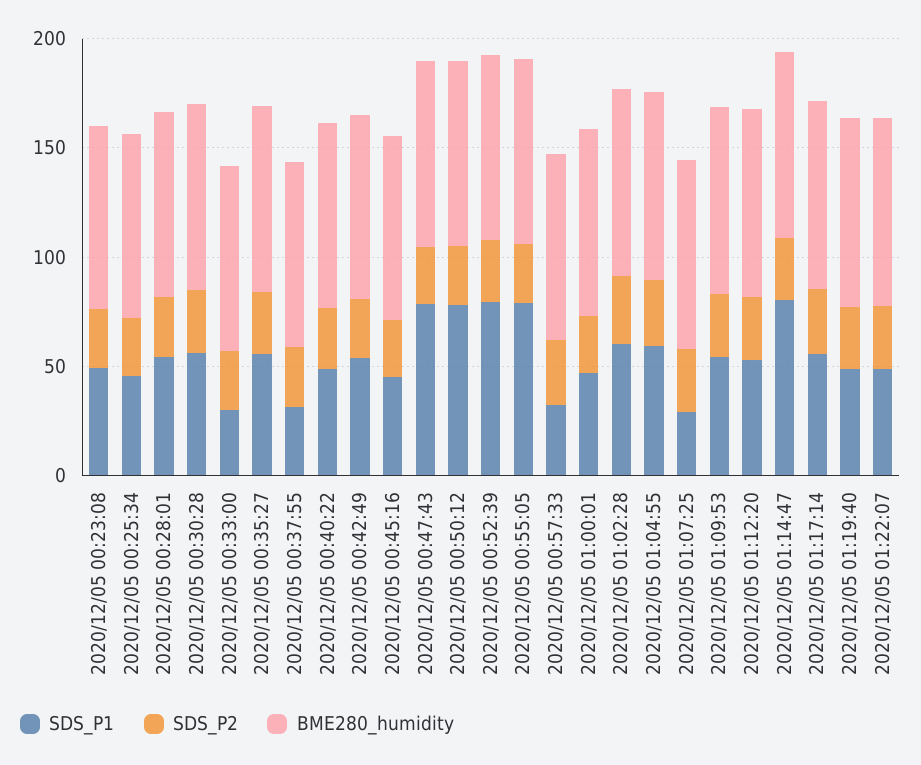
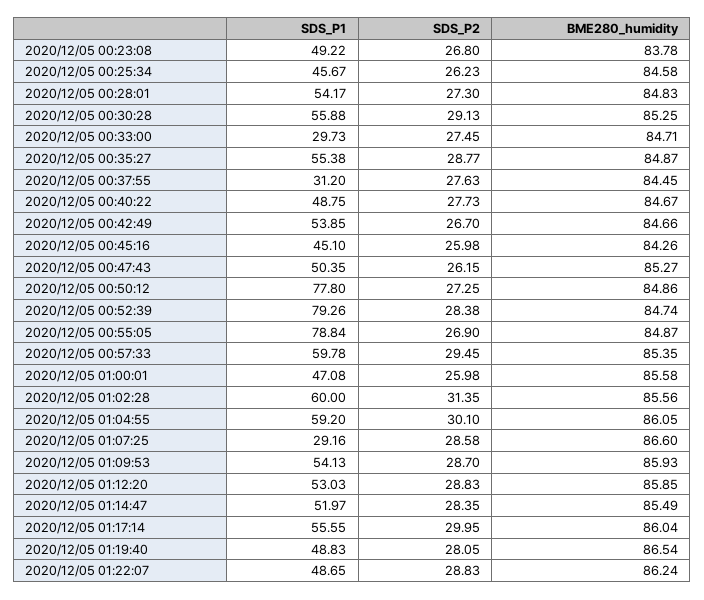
  {
    "SDS_P1": {
      "2020/12/05 00:23:08": 49.22,
      "2020/12/05 00:25:34": 45.67,
      "2020/12/05 00:28:01": 54.17,
      "2020/12/05 00:30:28": 55.88,
      "2020/12/05 00:33:00": 29.73,
      "2020/12/05 00:35:27": 55.38,
      "2020/12/05 00:37:55": 31.2,
      "2020/12/05 00:40:22": 48.75,
      "2020/12/05 00:42:49": 53.85,
      "2020/12/05 00:45:16": 45.1,
-     "2020/12/05 00:47:43": 80,
+     "2020/12/05 00:47:43": 50.35,
      "2020/12/05 00:50:12": 77.8,
      "2020/12/05 00:52:39": 79.26,
      "2020/12/05 00:55:05": 78.84,
-     "2020/12/05 00:57:33": 30,
+     "2020/12/05 00:57:33": 59.78,
      "2020/12/05 01:00:01": 47.08,
      "2020/12/05 01:02:28": 60,
      "2020/12/05 01:04:55": 59.2,
      "2020/12/05 01:07:25": 29.16,
      "2020/12/05 01:09:53": 54.13,
      "2020/12/05 01:12:20": 53.03,
-     "2020/12/05 01:14:47": 80,
+     "2020/12/05 01:14:47": 51.97,
      "2020/12/05 01:17:14": 55.55,
      "2020/12/05 01:19:40": 48.83,
      "2020/12/05 01:22:07": 48.65
    },
    "SDS_P2": {
      "2020/12/05 00:23:08": 26.8,
      "2020/12/05 00:25:34": 26.23,
      "2020/12/05 00:28:01": 27.3,
      "2020/12/05 00:30:28": 29.13,
      "2020/12/05 00:33:00": 27.45,
      "2020/12/05 00:35:27": 28.77,
      "2020/12/05 00:37:55": 27.63,
      "2020/12/05 00:40:22": 27.73,
      "2020/12/05 00:42:49": 26.7,
      "2020/12/05 00:45:16": 25.98,
      "2020/12/05 00:47:43": 26.15,
      "2020/12/05 00:50:12": 27.25,
      "2020/12/05 00:52:39": 28.38,
      "2020/12/05 00:55:05": 26.9,
      "2020/12/05 00:57:33": 29.45,
      "2020/12/05 01:00:01": 25.98,
      "2020/12/05 01:02:28": 31.35,
      "2020/12/05 01:04:55": 30.1,
      "2020/12/05 01:07:25": 28.58,
      "2020/12/05 01:09:53": 28.7,
      "2020/12/05 01:12:20": 28.83,
      "2020/12/05 01:14:47": 28.35,
      "2020/12/05 01:17:14": 29.95,
      "2020/12/05 01:19:40": 28.05,
      "2020/12/05 01:22:07": 28.83
    },
    "BME280_humidity": {
      "2020/12/05 00:23:08": 83.78,
      "2020/12/05 00:25:34": 84.58,
      "2020/12/05 00:28:01": 84.83,
      "2020/12/05 00:30:28": 85.25,
      "2020/12/05 00:33:00": 84.71,
      "2020/12/05 00:35:27": 84.87,
      "2020/12/05 00:37:55": 84.45,
      "2020/12/05 00:40:22": 84.67,
      "2020/12/05 00:42:49": 84.66,
      "2020/12/05 00:45:16": 84.26,
      "2020/12/05 00:47:43": 85.27,
      "2020/12/05 00:50:12": 84.86,
      "2020/12/05 00:52:39": 84.74,
      "2020/12/05 00:55:05": 84.87,
      "2020/12/05 00:57:33": 85.35,
      "2020/12/05 01:00:01": 85.58,
      "2020/12/05 01:02:28": 85.56,
      "2020/12/05 01:04:55": 86.05,
      "2020/12/05 01:07:25": 86.6,
      "2020/12/05 01:09:53": 85.93,
      "2020/12/05 01:12:20": 85.85,
      "2020/12/05 01:14:47": 85.49,
      "2020/12/05 01:17:14": 86.04,
      "2020/12/05 01:19:40": 86.54,
      "2020/12/05 01:22:07": 86.24
    }
  }

